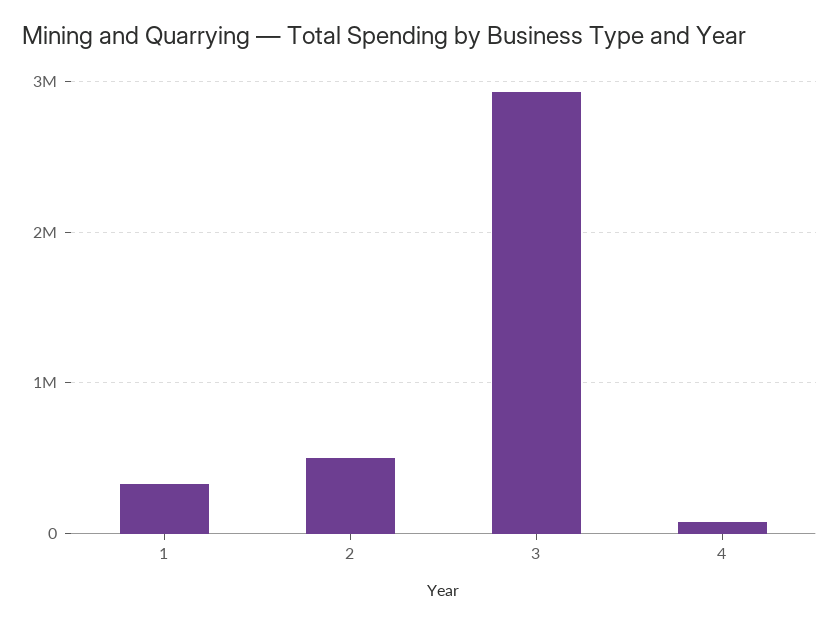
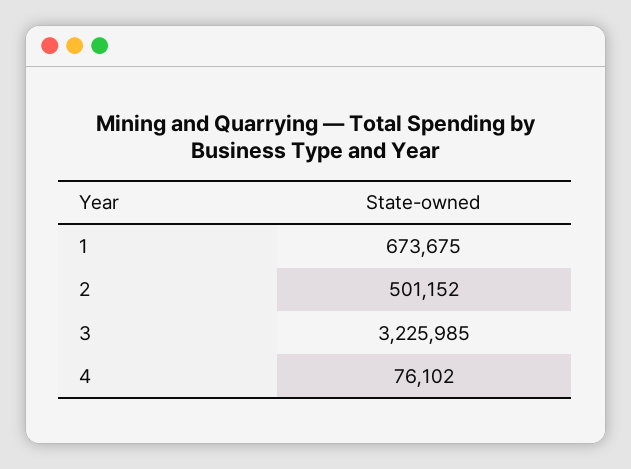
  {
-   "1": 300000,
+   "1": 673675,
    "2": 501152,
-   "3": 2900000,
+   "3": 3225985,
    "4": 76102
  }

